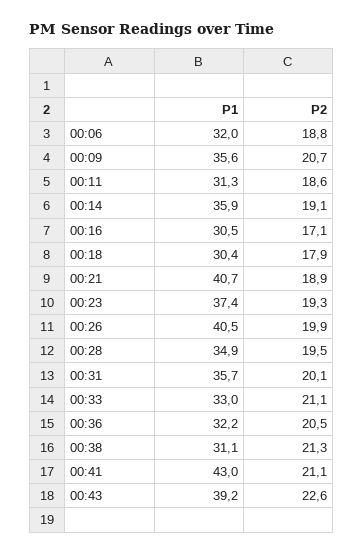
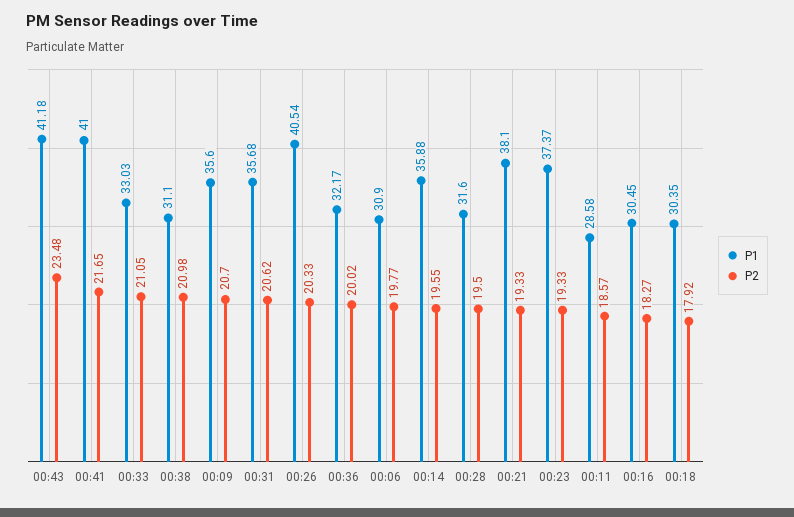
  {
    "P1": {
-     "00:06": 32,
+     "00:06": 30.9,
      "00:09": 35.6,
-     "00:11": 31.3,
+     "00:11": 28.58,
      "00:14": 35.88,
      "00:16": 30.45,
      "00:18": 30.35,
-     "00:21": 40.7,
+     "00:21": 38.1,
      "00:23": 37.37,
      "00:26": 40.54,
-     "00:28": 34.9,
+     "00:28": 31.6,
      "00:31": 35.68,
      "00:33": 33.03,
      "00:36": 32.17,
      "00:38": 31.1,
-     "00:41": 43,
+     "00:41": 41,
-     "00:43": 39.2
+     "00:43": 41.18
    },
    "P2": {
-     "00:06": 18.8,
+     "00:06": 19.77,
      "00:09": 20.7,
      "00:11": 18.57,
-     "00:14": 19.1,
+     "00:14": 19.55,
-     "00:16": 17.1,
+     "00:16": 18.27,
      "00:18": 17.92,
-     "00:21": 18.9,
+     "00:21": 19.33,
      "00:23": 19.33,
-     "00:26": 19.9,
+     "00:26": 20.33,
      "00:28": 19.5,
-     "00:31": 20.1,
+     "00:31": 20.62,
      "00:33": 21.05,
-     "00:36": 20.5,
+     "00:36": 20.02,
-     "00:38": 21.3,
+     "00:38": 20.98,
-     "00:41": 21.1,
+     "00:41": 21.65,
-     "00:43": 22.6
+     "00:43": 23.48
    }
  }

